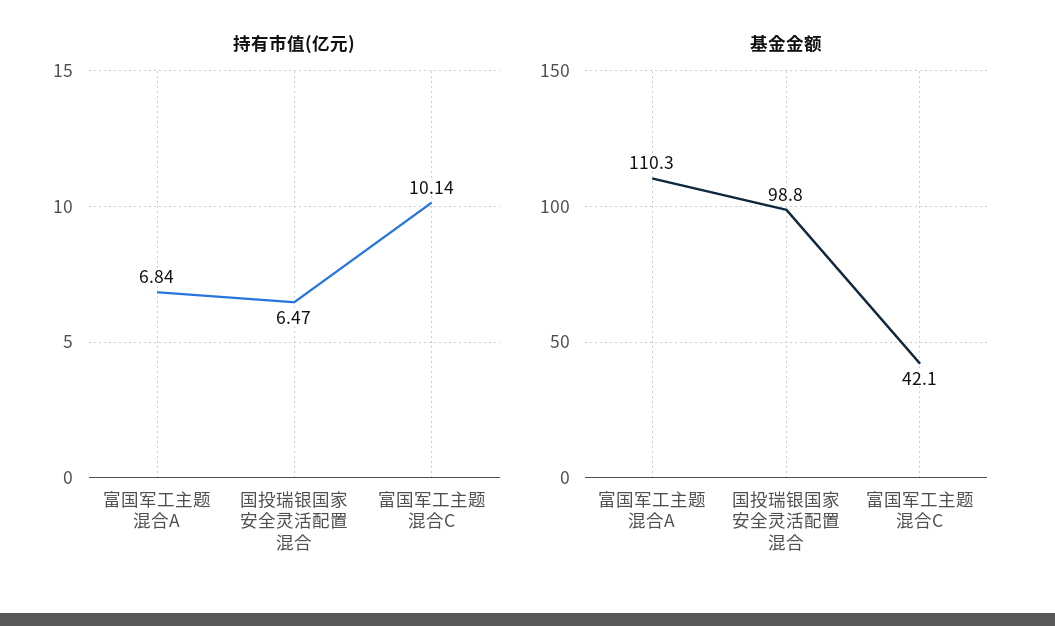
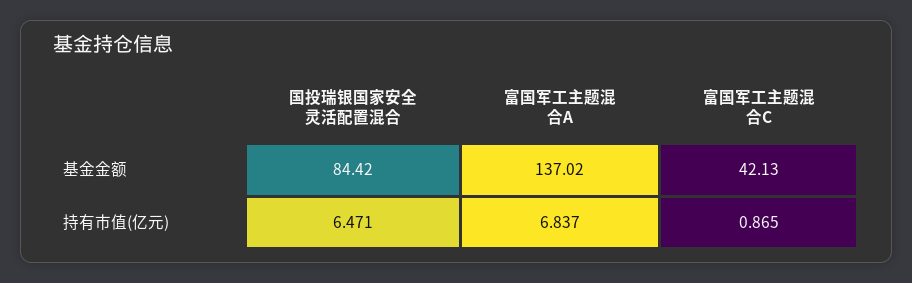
  {
    "持有市值(亿元)": {
      "富国军工主题混合A": 6.837,
      "国投瑞银国家安全灵活配置混合": 6.471,
-     "富国军工主题混合C": 10.14
+     "富国军工主题混合C": 0.865
    },
    "基金金额": {
-     "富国军工主题混合A": 110.3,
+     "富国军工主题混合A": 137.02,
-     "国投瑞银国家安全灵活配置混合": 98.8,
+     "国投瑞银国家安全灵活配置混合": 84.42,
      "富国军工主题混合C": 42.13
    }
  }

